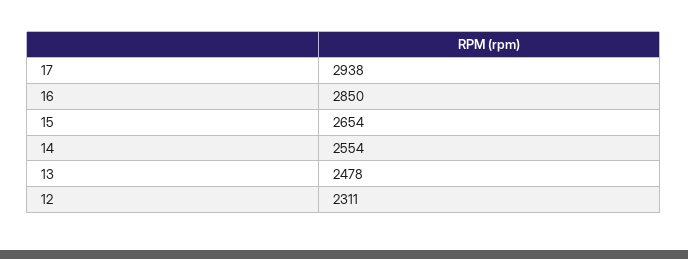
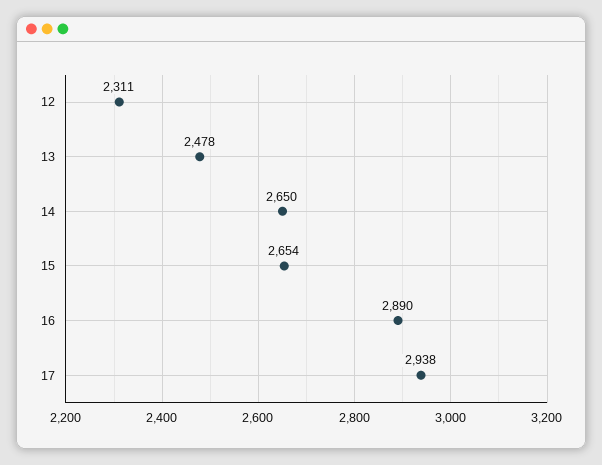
  {
    "17": 2938,
-   "16": 2850,
+   "16": 2890,
    "15": 2654,
-   "14": 2554,
+   "14": 2650,
    "13": 2478,
    "12": 2311
  }

